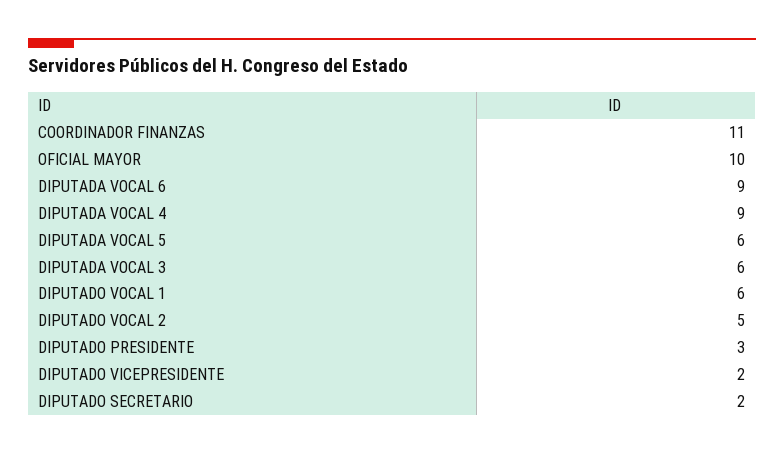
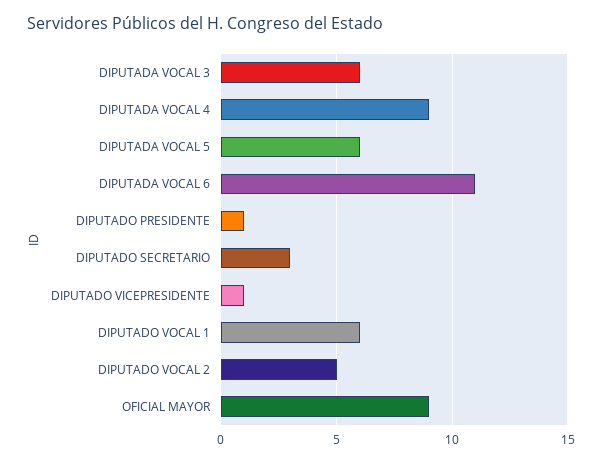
  {
-   "COORDINADOR FINANZAS": 11,
-   "OFICIAL MAYOR": 10,
+   "OFICIAL MAYOR": 9,
-   "DIPUTADA VOCAL 6": 9,
+   "DIPUTADA VOCAL 6": 11,
    "DIPUTADA VOCAL 4": 9,
    "DIPUTADA VOCAL 5": 6,
    "DIPUTADA VOCAL 3": 6,
    "DIPUTADO VOCAL 1": 6,
    "DIPUTADO VOCAL 2": 5,
-   "DIPUTADO PRESIDENTE": 3,
+   "DIPUTADO PRESIDENTE": 1,
-   "DIPUTADO VICEPRESIDENTE": 2,
+   "DIPUTADO VICEPRESIDENTE": 1,
-   "DIPUTADO SECRETARIO": 2
+   "DIPUTADO SECRETARIO": 3
  }

